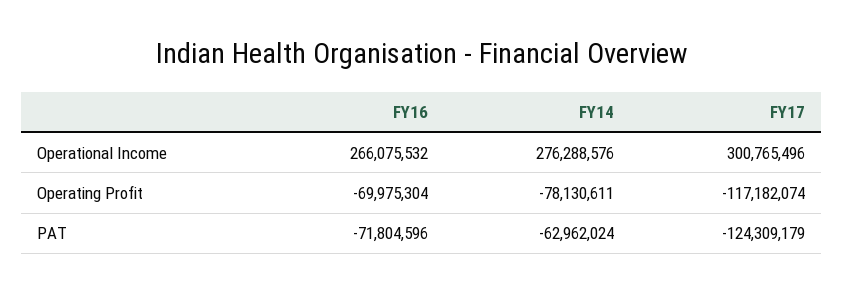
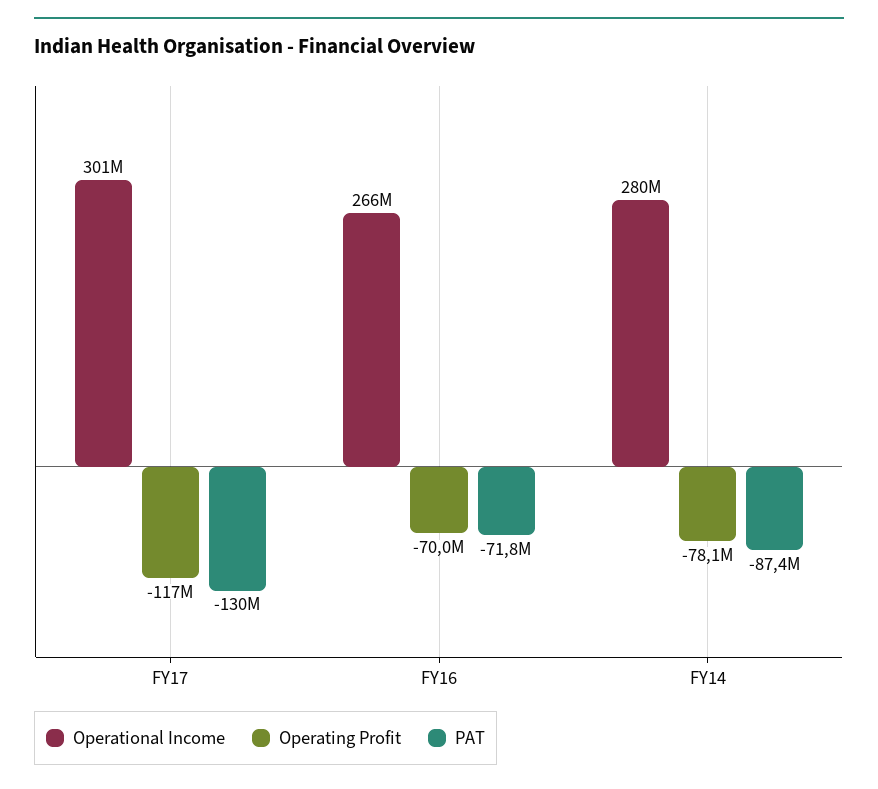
  {
    "Operational Income": {
      "FY16": 266075532,
-     "FY14": 276288576,
+     "FY14": 280000000,
      "FY17": 300765496
    },
    "Operating Profit": {
      "FY16": -69975304,
      "FY14": -78130611,
      "FY17": -117182074
    },
    "PAT": {
      "FY16": -71804596,
-     "FY14": -62962024,
+     "FY14": -87400000,
-     "FY17": -124309179
+     "FY17": -130000000
    }
  }

